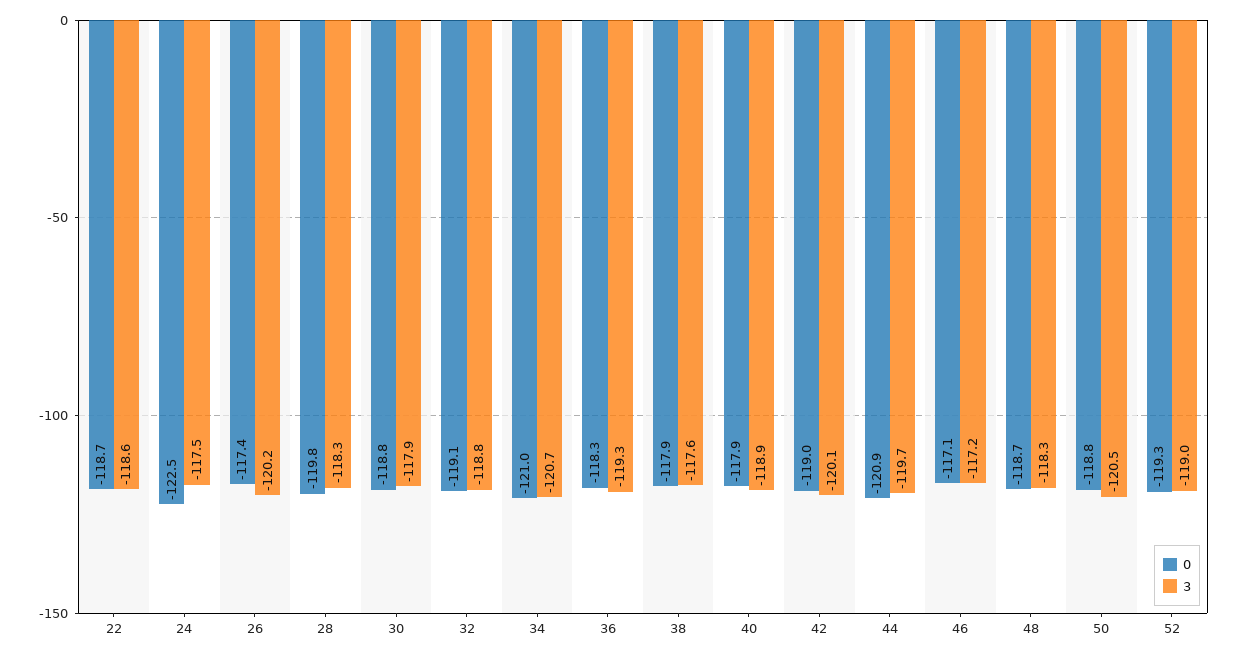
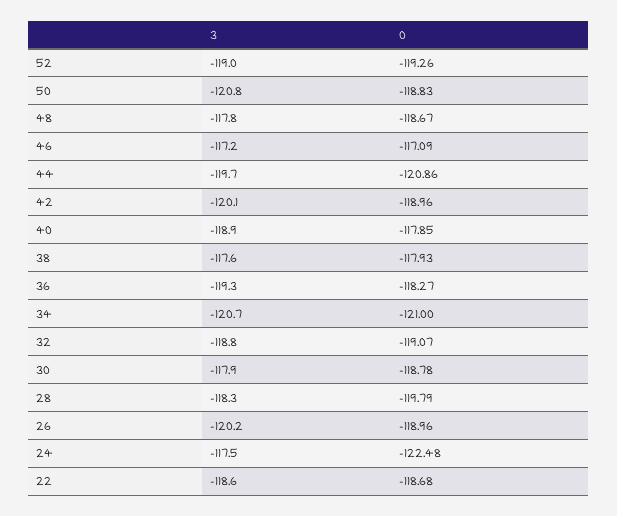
  {
    "0": {
      "22": -118.68,
      "24": -122.48,
-     "26": -117.4,
+     "26": -118.96,
      "28": -119.79,
      "30": -118.78,
      "32": -119.07,
      "34": -121,
      "36": -118.27,
      "38": -117.93,
      "40": -117.85,
      "42": -118.96,
      "44": -120.86,
      "46": -117.09,
      "48": -118.67,
      "50": -118.83,
      "52": -119.26
    },
    "3": {
      "22": -118.6,
      "24": -117.5,
      "26": -120.2,
      "28": -118.3,
      "30": -117.9,
      "32": -118.8,
      "34": -120.7,
      "36": -119.3,
      "38": -117.6,
      "40": -118.9,
      "42": -120.1,
      "44": -119.7,
      "46": -117.2,
-     "48": -118.3,
+     "48": -117.8,
-     "50": -120.5,
+     "50": -120.8,
      "52": -119
    }
  }

